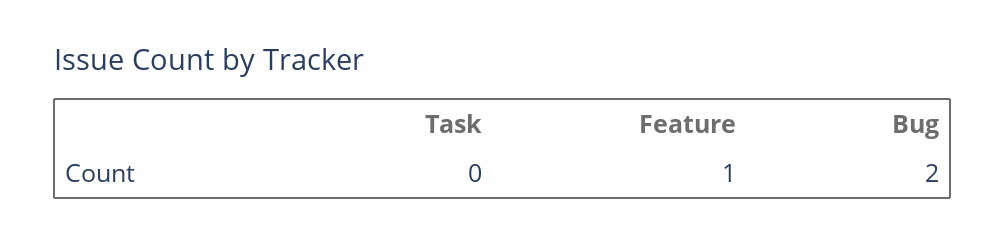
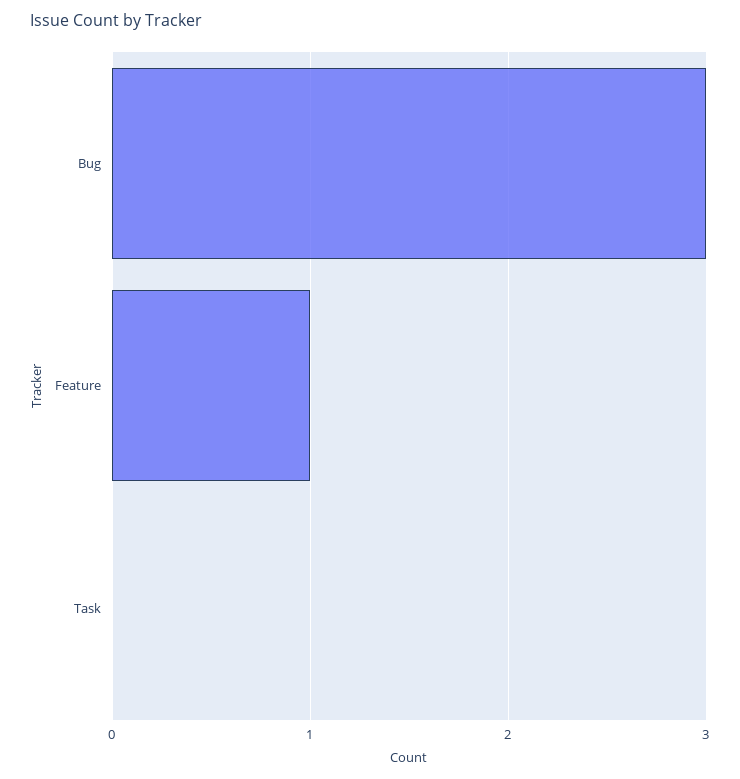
  {
    "Task": 0,
    "Feature": 1,
-   "Bug": 2
+   "Bug": 3
  }

